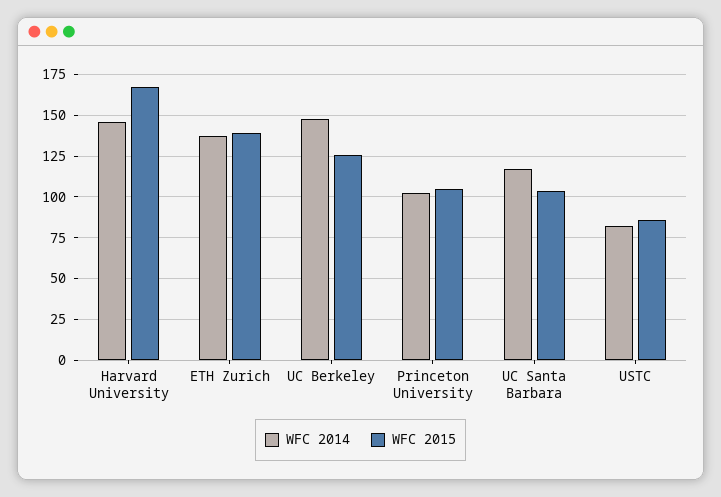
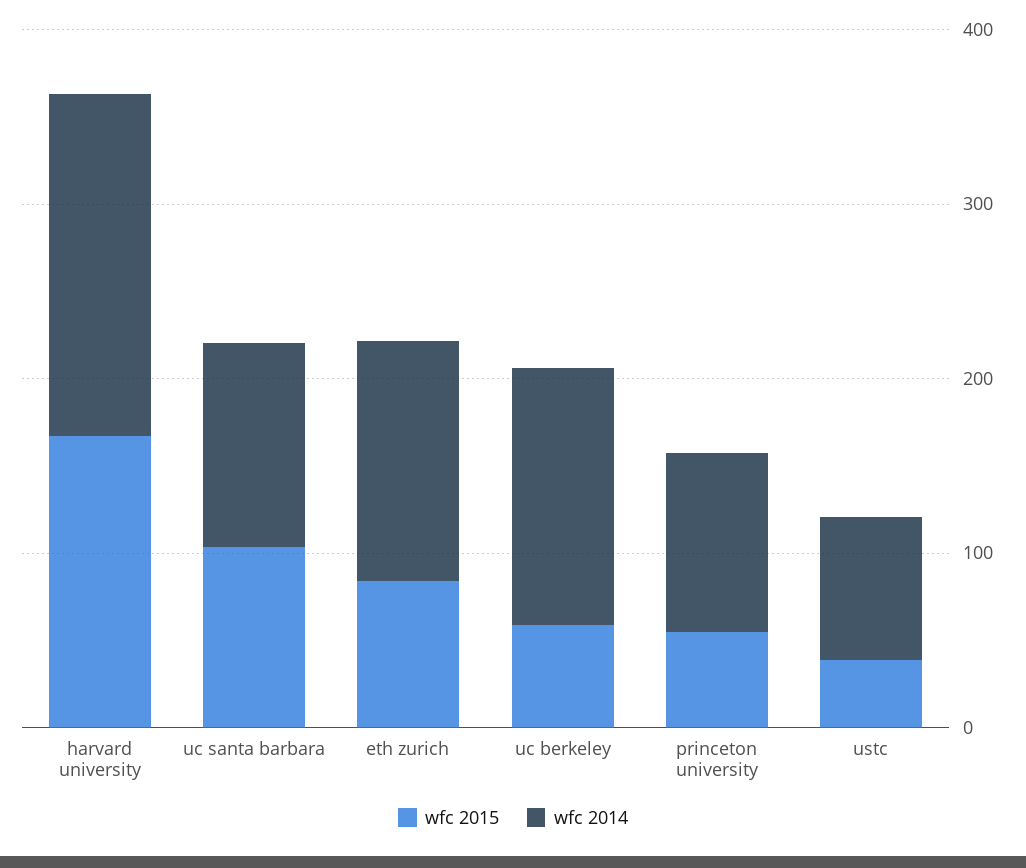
  {
    "WFC 2014": {
-     "Harvard University": 145,
+     "Harvard University": 200,
      "ETH Zurich": 135,
      "UC Berkeley": 150,
      "Princeton University": 105,
      "UC Santa Barbara": 115,
      "USTC": 80
    },
    "WFC 2015": {
      "Harvard University": 165,
-     "ETH Zurich": 140,
+     "ETH Zurich": 80,
-     "UC Berkeley": 125,
+     "UC Berkeley": 60,
-     "Princeton University": 105,
+     "Princeton University": 60,
      "UC Santa Barbara": 105,
-     "USTC": 85
+     "USTC": 40
    }
  }

